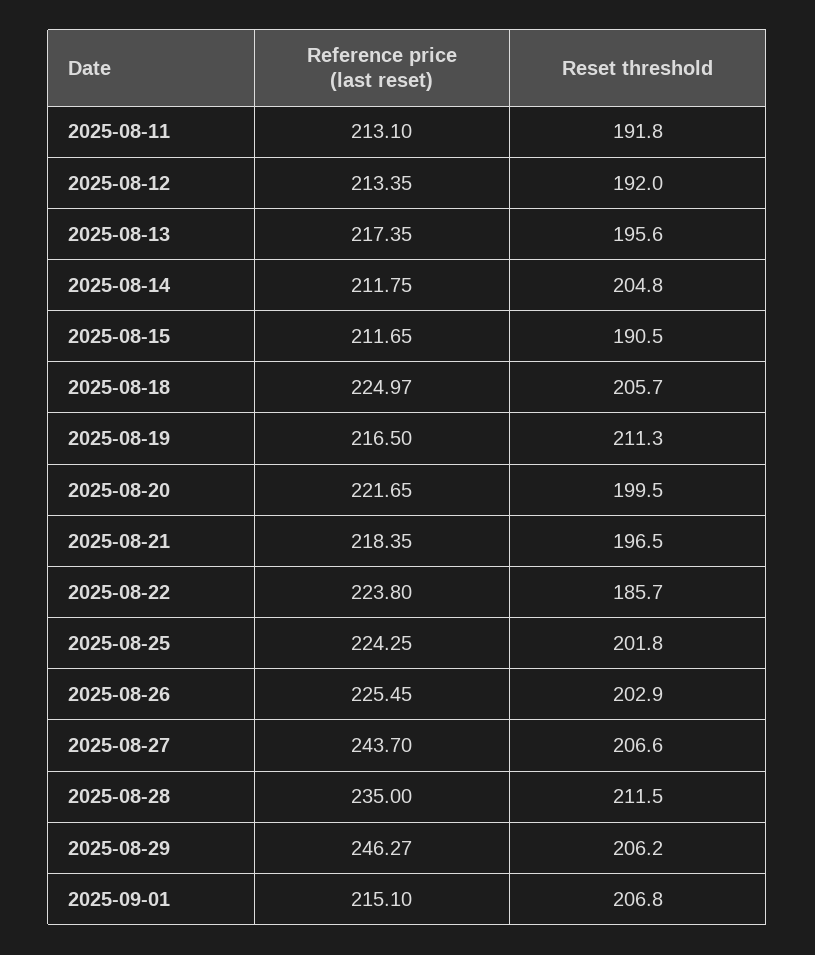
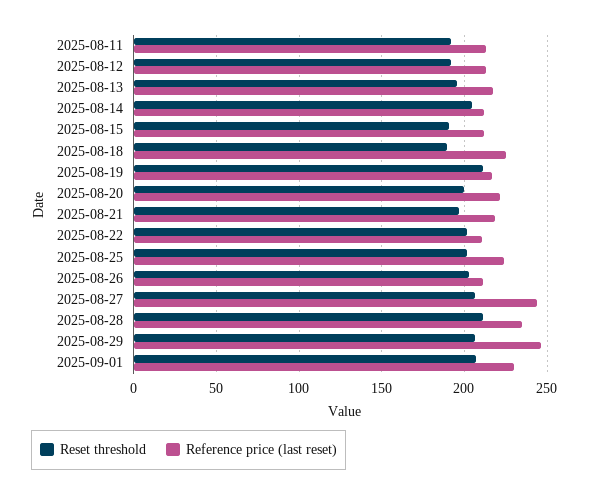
  {
    "Reference price (last reset)": {
      "2025-08-11": 213.1,
      "2025-08-12": 213.35,
      "2025-08-13": 217.35,
      "2025-08-14": 211.75,
      "2025-08-15": 211.65,
      "2025-08-18": 224.97,
      "2025-08-19": 216.5,
      "2025-08-20": 221.65,
      "2025-08-21": 218.35,
-     "2025-08-22": 223.8,
+     "2025-08-22": 210,
      "2025-08-25": 224.25,
-     "2025-08-26": 225.45,
+     "2025-08-26": 210,
      "2025-08-27": 243.7,
      "2025-08-28": 235,
      "2025-08-29": 246.27,
-     "2025-09-01": 215.1
+     "2025-09-01": 230
    },
    "Reset threshold": {
      "2025-08-11": 191.8,
      "2025-08-12": 192,
      "2025-08-13": 195.6,
      "2025-08-14": 204.8,
      "2025-08-15": 190.5,
-     "2025-08-18": 205.7,
+     "2025-08-18": 190,
      "2025-08-19": 211.3,
      "2025-08-20": 199.5,
      "2025-08-21": 196.5,
-     "2025-08-22": 185.7,
+     "2025-08-22": 200,
      "2025-08-25": 201.8,
      "2025-08-26": 202.9,
      "2025-08-27": 206.6,
      "2025-08-28": 211.5,
      "2025-08-29": 206.2,
      "2025-09-01": 206.8
    }
  }

